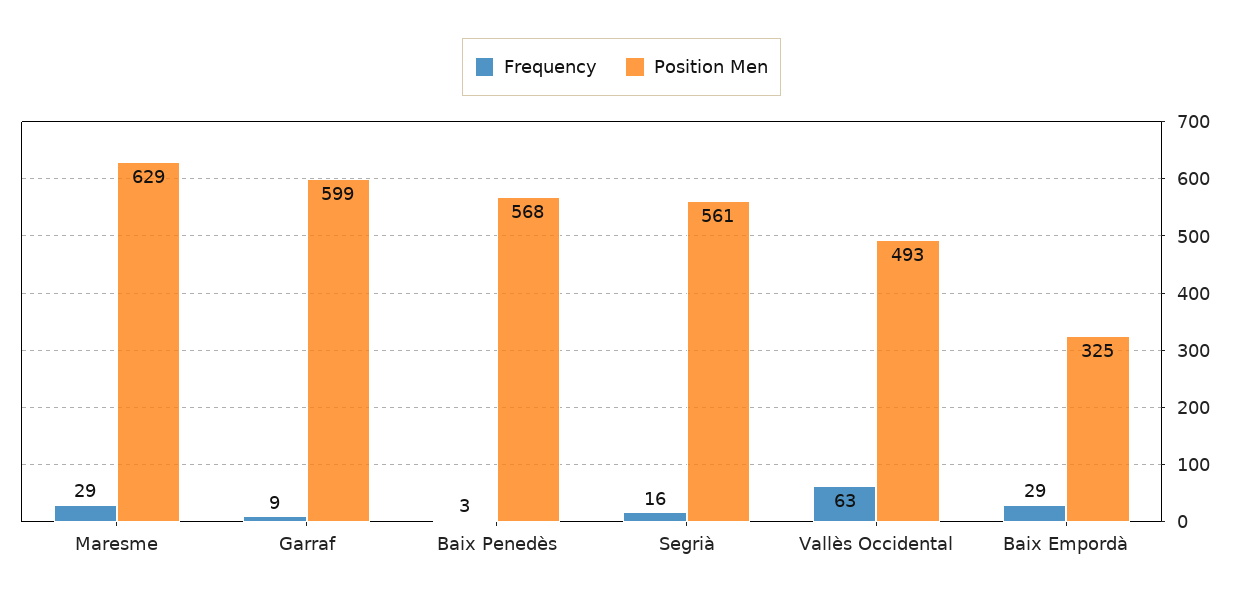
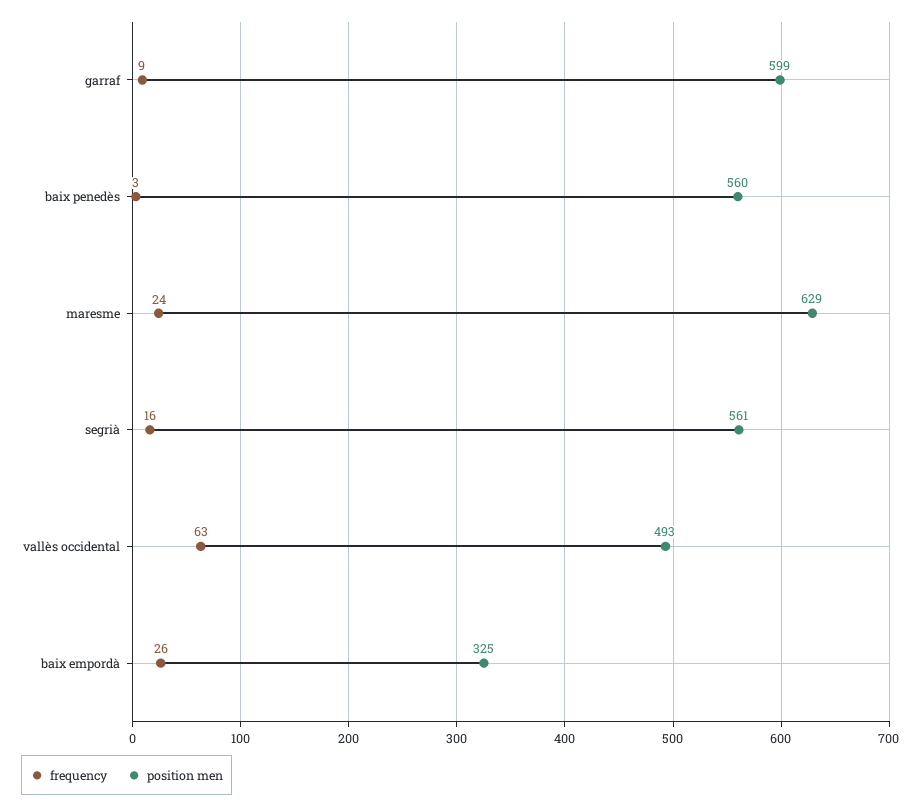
  {
    "Frequency": {
-     "Maresme": 29,
+     "Maresme": 24,
      "Garraf": 9,
      "Baix Penedès": 3,
      "Segrià": 16,
      "Vallès Occidental": 63,
-     "Baix Empordà": 29
+     "Baix Empordà": 26
    },
    "Position Men": {
      "Maresme": 629,
      "Garraf": 599,
-     "Baix Penedès": 568,
+     "Baix Penedès": 560,
      "Segrià": 561,
      "Vallès Occidental": 493,
      "Baix Empordà": 325
    }
  }

